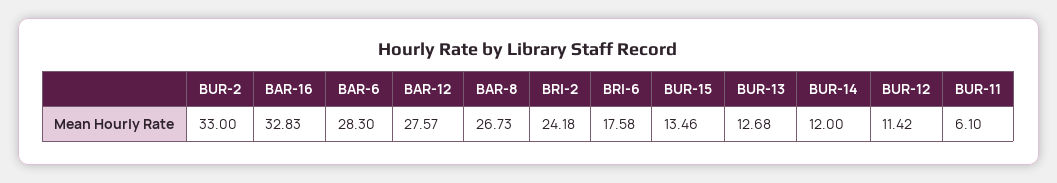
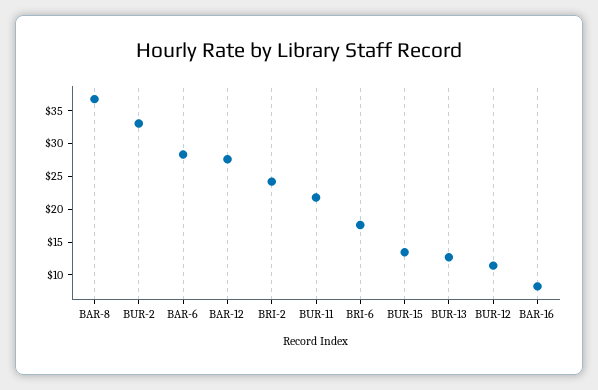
  {
    "BUR-2": 33,
-   "BAR-16": 32.83,
+   "BAR-16": 7.5,
    "BAR-6": 28.3,
    "BAR-12": 27.57,
-   "BAR-8": 26.73,
+   "BAR-8": 37.5,
    "BRI-2": 24.18,
    "BRI-6": 17.58,
    "BUR-15": 13.46,
    "BUR-13": 12.68,
-   "BUR-14": 12,
    "BUR-12": 11.42,
-   "BUR-11": 6.1
+   "BUR-11": 22.5
  }

